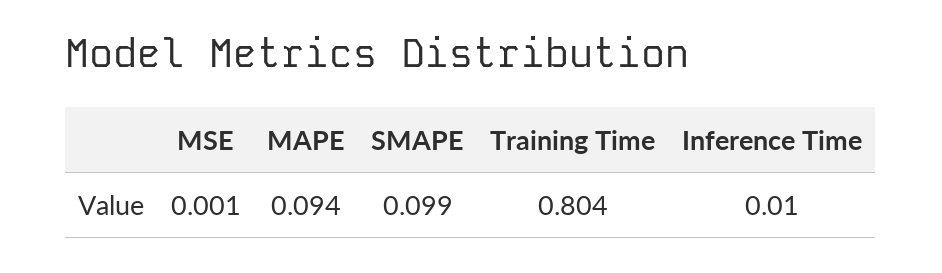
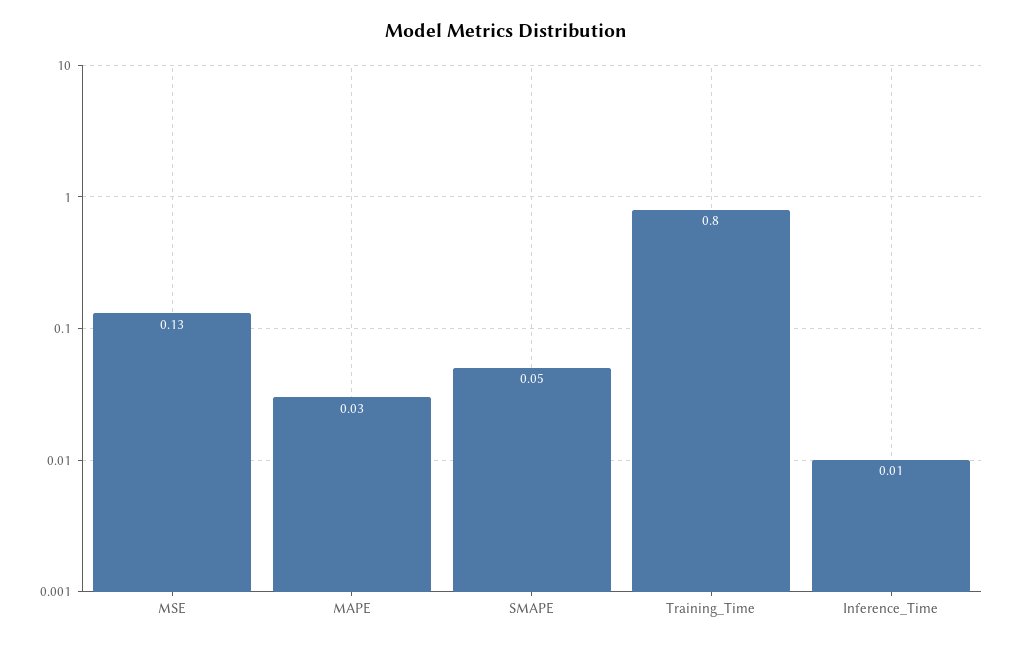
  {
-   "MSE": 0.001,
+   "MSE": 0.13,
-   "MAPE": 0.094,
+   "MAPE": 0.03,
-   "SMAPE": 0.099,
+   "SMAPE": 0.05,
    "Training Time": 0.804,
    "Inference Time": 0.01
  }

